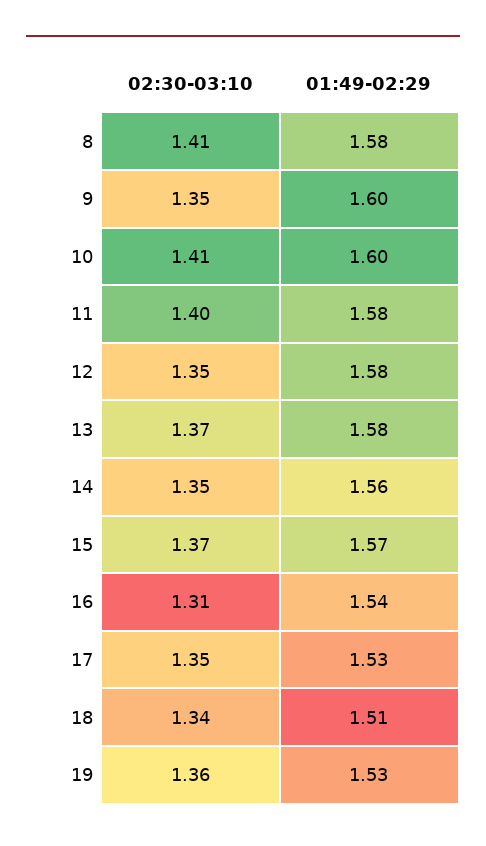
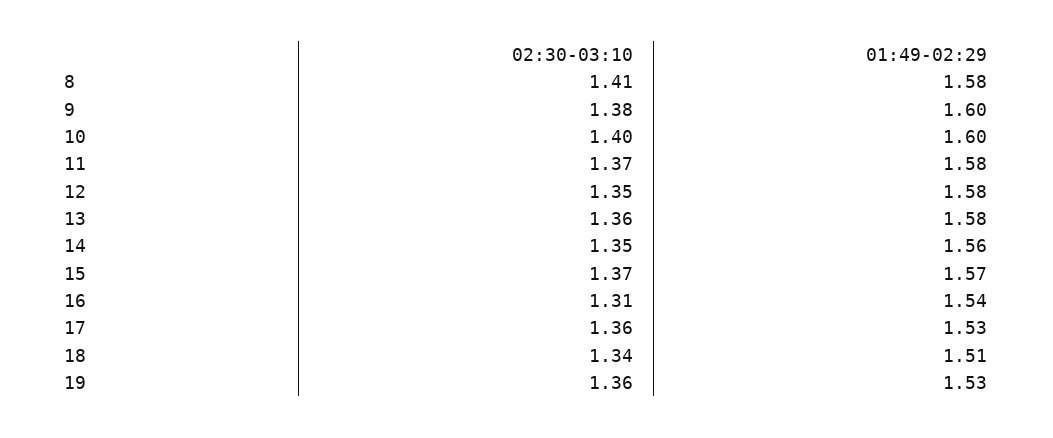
  {
    "02:30-03:10": {
      "8": 1.41,
-     "9": 1.35,
+     "9": 1.38,
-     "10": 1.41,
+     "10": 1.4,
-     "11": 1.4,
+     "11": 1.37,
      "12": 1.35,
-     "13": 1.37,
+     "13": 1.36,
      "14": 1.35,
      "15": 1.37,
      "16": 1.31,
-     "17": 1.35,
+     "17": 1.36,
      "18": 1.34,
      "19": 1.36
    },
    "01:49-02:29": {
      "8": 1.58,
      "9": 1.6,
      "10": 1.6,
      "11": 1.58,
      "12": 1.58,
      "13": 1.58,
      "14": 1.56,
      "15": 1.57,
      "16": 1.54,
      "17": 1.53,
      "18": 1.51,
      "19": 1.53
    }
  }

